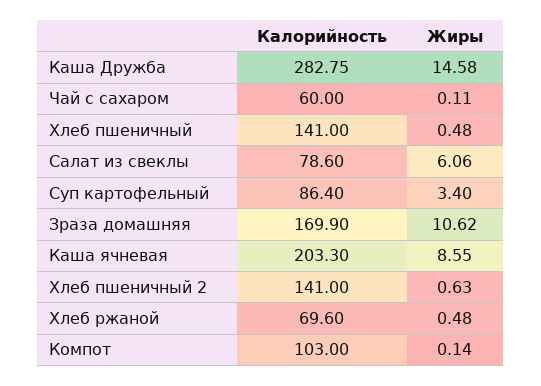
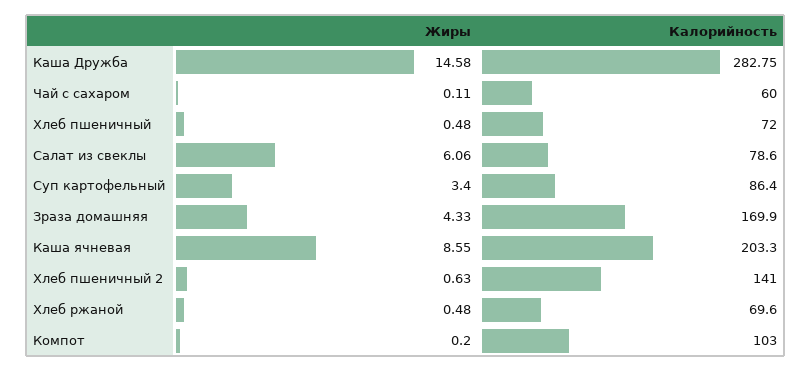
  {
    "Калорийность": {
      "Каша Дружба": 282.75,
      "Чай с сахаром": 60,
-     "Хлеб пшеничный": 141,
+     "Хлеб пшеничный": 72,
      "Салат из свеклы": 78.6,
      "Суп картофельный": 86.4,
      "Зраза домашняя": 169.9,
      "Каша ячневая": 203.3,
      "Хлеб пшеничный 2": 141,
      "Хлеб ржаной": 69.6,
      "Компот": 103
    },
    "Жиры": {
      "Каша Дружба": 14.58,
      "Чай с сахаром": 0.11,
      "Хлеб пшеничный": 0.48,
      "Салат из свеклы": 6.06,
      "Суп картофельный": 3.4,
-     "Зраза домашняя": 10.62,
+     "Зраза домашняя": 4.33,
      "Каша ячневая": 8.55,
      "Хлеб пшеничный 2": 0.63,
      "Хлеб ржаной": 0.48,
-     "Компот": 0.14
+     "Компот": 0.2
    }
  }

